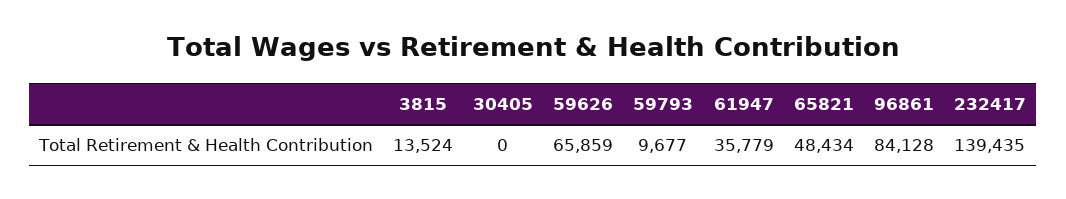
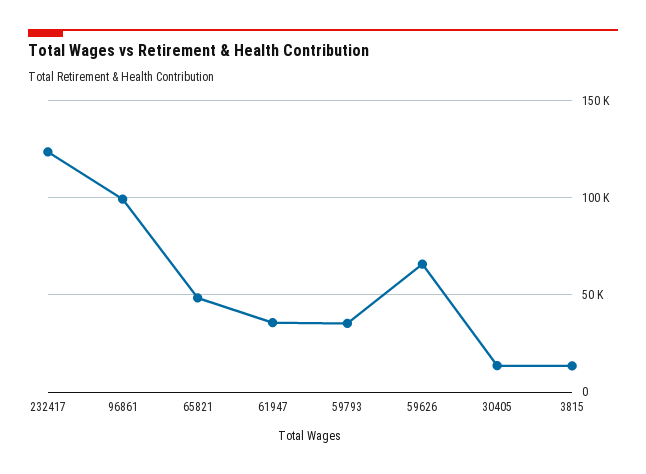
  {
    "3815": 13524,
-   "30405": 0,
+   "30405": 15000,
    "59626": 65859,
-   "59793": 9677,
+   "59793": 35000,
    "61947": 35779,
    "65821": 48434,
-   "96861": 84128,
+   "96861": 100000,
-   "232417": 139435
+   "232417": 125000
  }

